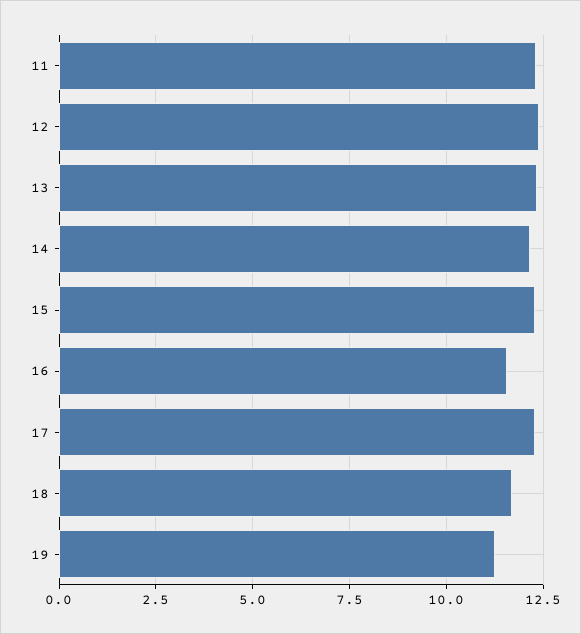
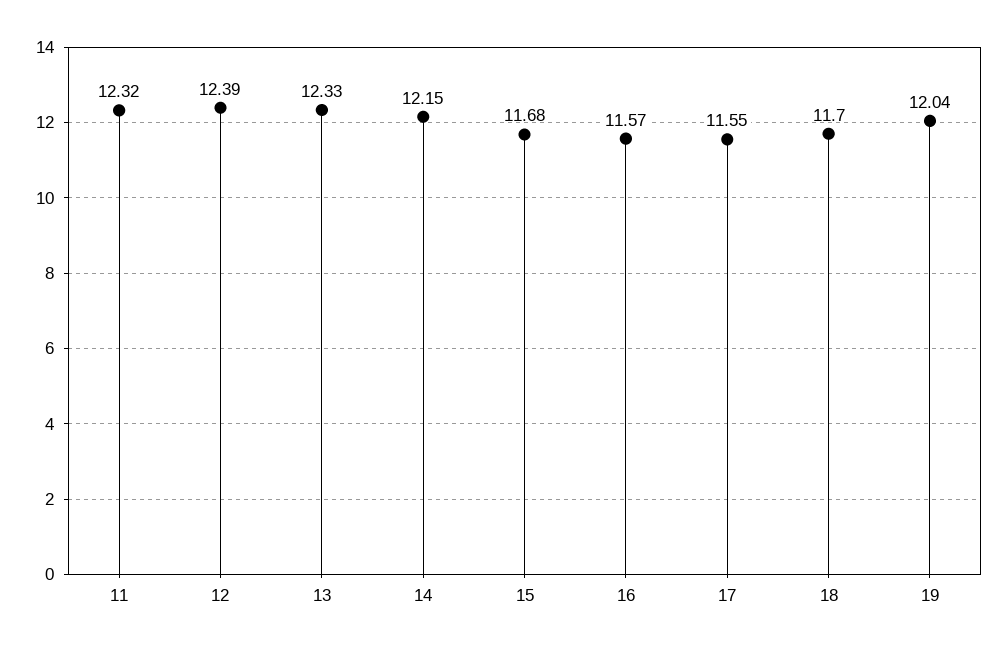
  {
    "11": 12.32,
    "12": 12.39,
    "13": 12.33,
    "14": 12.15,
-   "15": 12.25,
+   "15": 11.68,
    "16": 11.57,
-   "17": 12.25,
+   "17": 11.55,
    "18": 11.7,
-   "19": 11.25
+   "19": 12.04
  }

